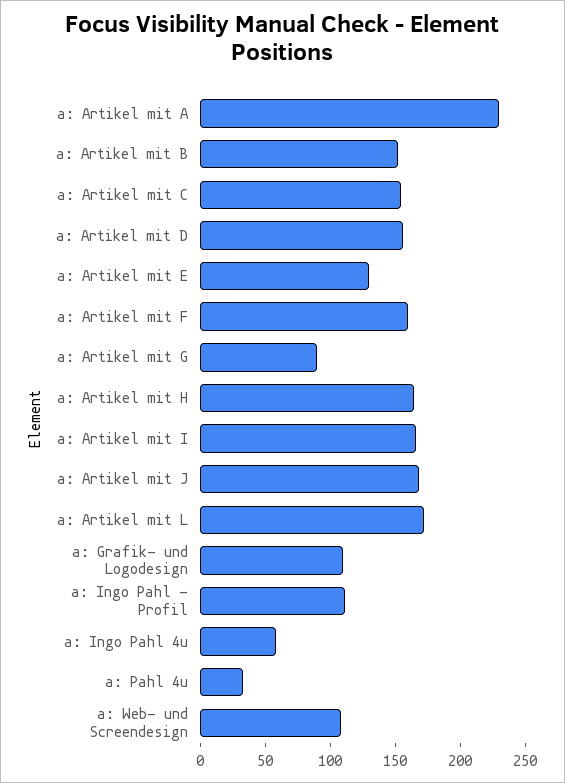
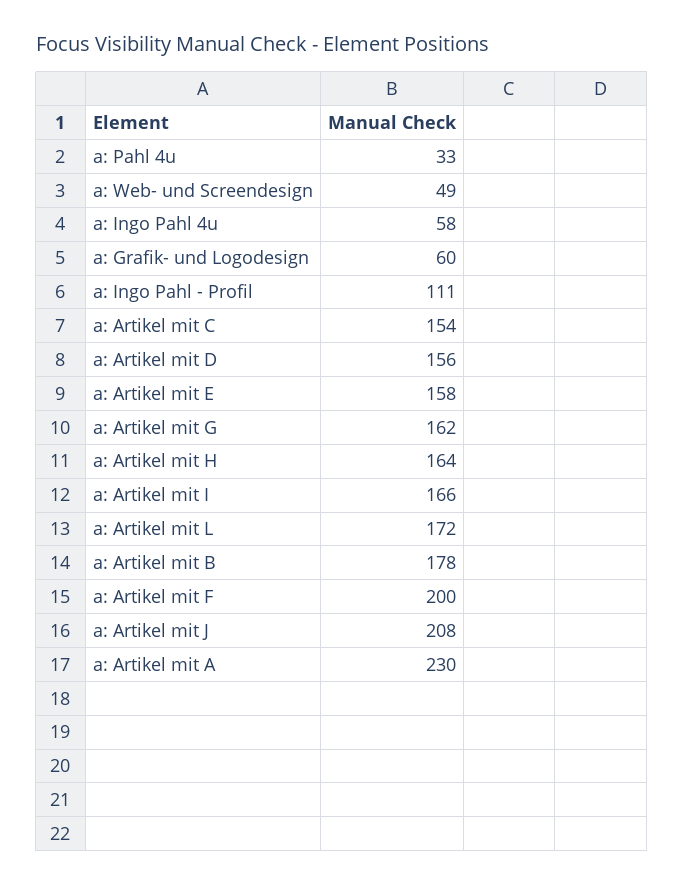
  {
    "a: Artikel mit A": 230,
-   "a: Artikel mit B": 150,
+   "a: Artikel mit B": 178,
    "a: Artikel mit C": 154,
    "a: Artikel mit D": 156,
-   "a: Artikel mit E": 130,
+   "a: Artikel mit E": 158,
-   "a: Artikel mit F": 160,
+   "a: Artikel mit F": 200,
-   "a: Artikel mit G": 90,
+   "a: Artikel mit G": 162,
    "a: Artikel mit H": 164,
    "a: Artikel mit I": 166,
-   "a: Artikel mit J": 170,
+   "a: Artikel mit J": 208,
    "a: Artikel mit L": 172,
-   "a: Grafik- und Logodesign": 110,
+   "a: Grafik- und Logodesign": 60,
    "a: Ingo Pahl - Profil": 111,
    "a: Ingo Pahl 4u": 58,
    "a: Pahl 4u": 33,
-   "a: Web- und Screendesign": 110
+   "a: Web- und Screendesign": 49
  }

